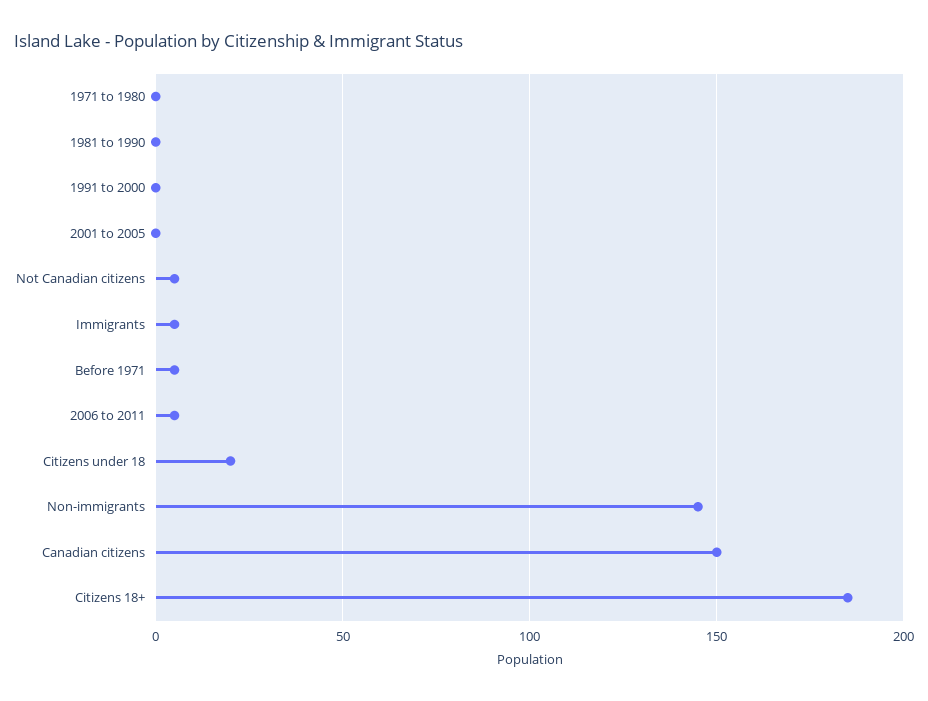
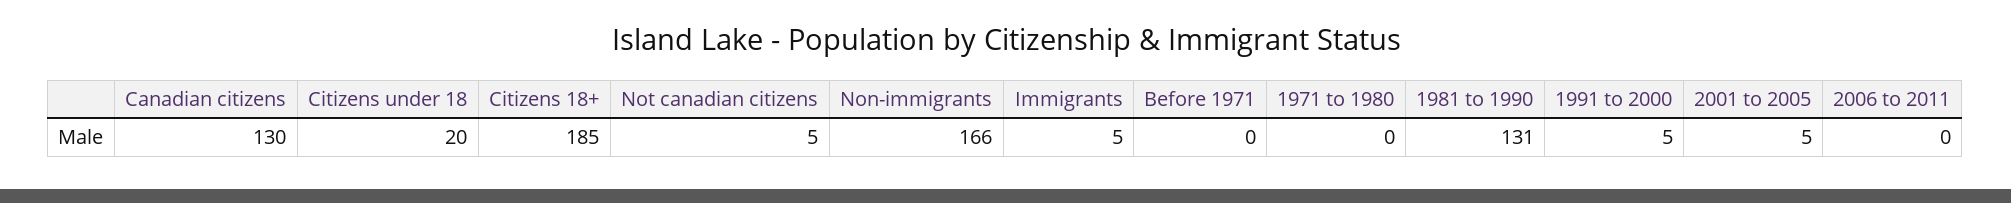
  {
    "1971 to 1980": 0,
-   "1981 to 1990": 0,
+   "1981 to 1990": 131,
-   "1991 to 2000": 0,
+   "1991 to 2000": 5,
-   "2001 to 2005": 0,
+   "2001 to 2005": 5,
    "Not Canadian citizens": 5,
    "Immigrants": 5,
-   "Before 1971": 5,
+   "Before 1971": 0,
-   "2006 to 2011": 5,
+   "2006 to 2011": 0,
    "Citizens under 18": 20,
-   "Non-immigrants": 145,
+   "Non-immigrants": 166,
-   "Canadian citizens": 150,
+   "Canadian citizens": 130,
    "Citizens 18+": 185
  }

